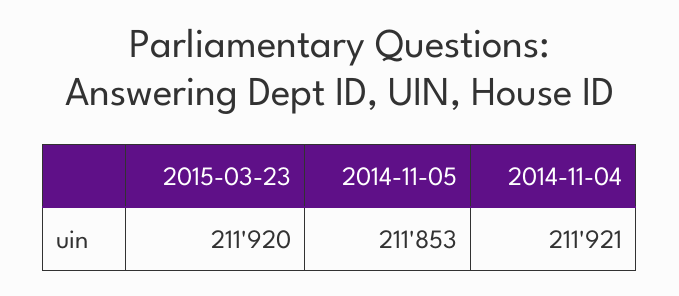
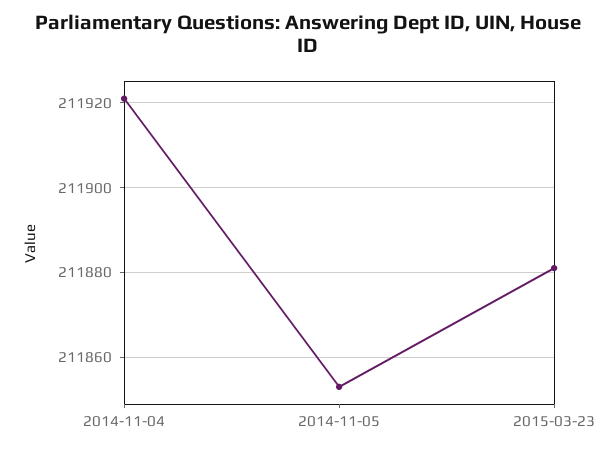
  {
-   "2015-03-23": 211920,
+   "2015-03-23": 211880,
    "2014-11-05": 211853,
    "2014-11-04": 211921
  }

